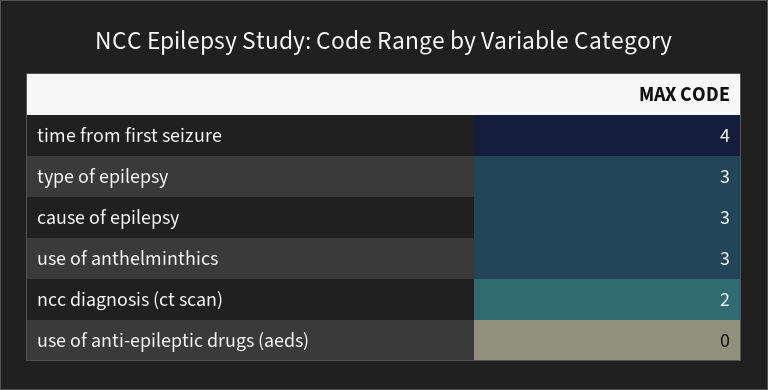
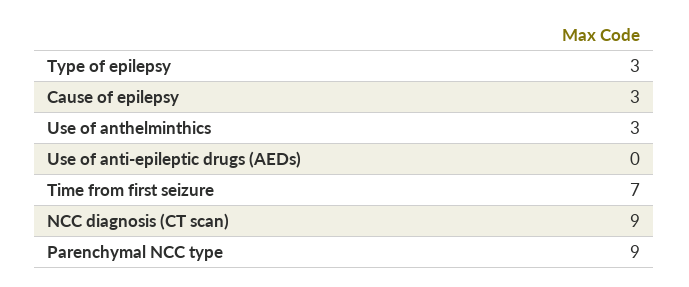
  {
-   "time from first seizure": 4,
+   "time from first seizure": 7,
    "type of epilepsy": 3,
    "cause of epilepsy": 3,
    "use of anthelminthics": 3,
-   "ncc diagnosis (ct scan)": 2,
+   "ncc diagnosis (ct scan)": 9,
-   "use of anti-epileptic drugs (aeds)": 0
+   "use of anti-epileptic drugs (aeds)": 0,
+   "Parenchymal NCC type": 9
  }

